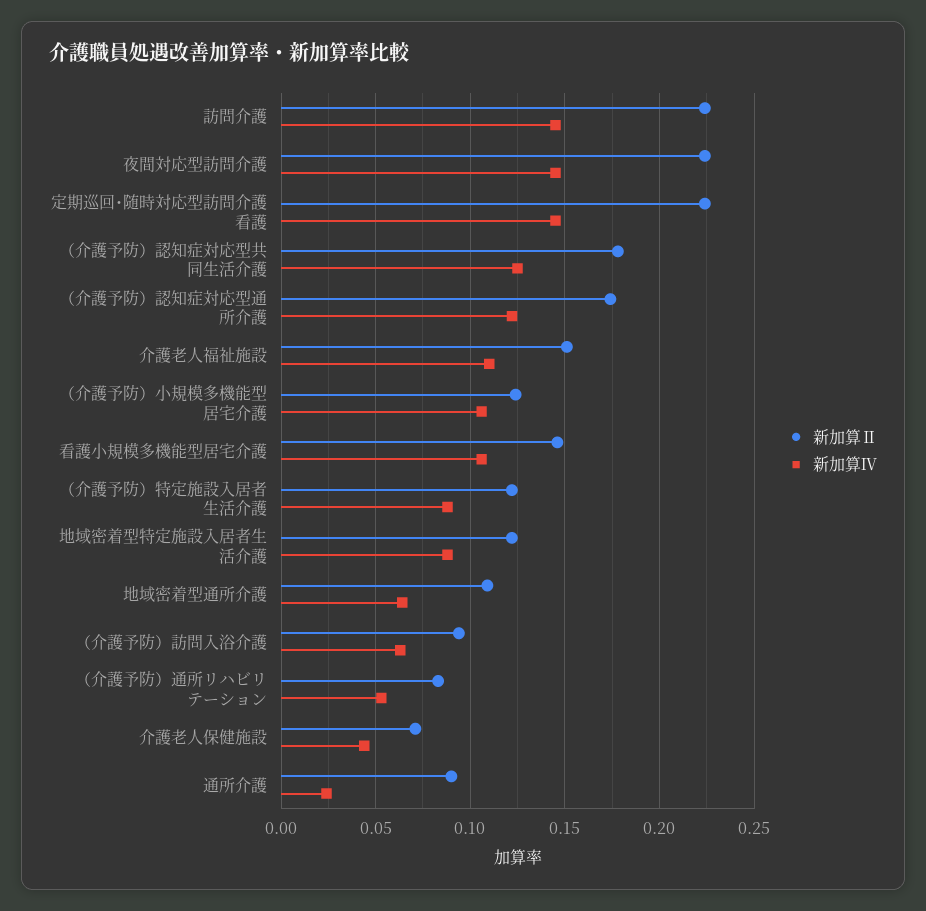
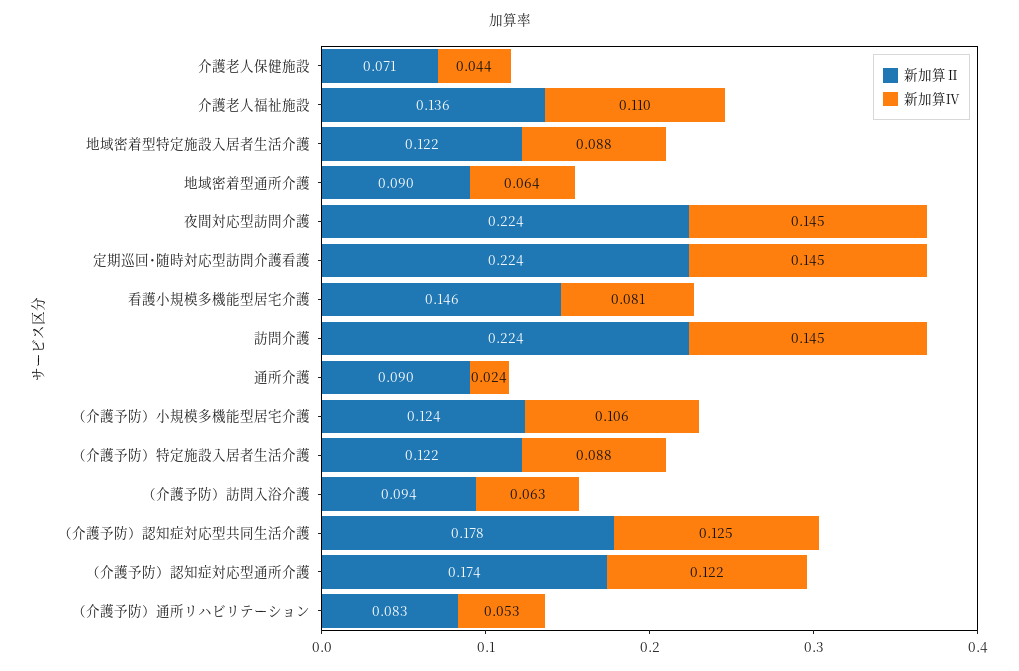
  {
    "新加算Ⅱ": {
      "訪問介護": 0.224,
      "夜間対応型訪問介護": 0.224,
      "定期巡回･随時対応型訪問介護看護": 0.224,
      "（介護予防）認知症対応型共同生活介護": 0.178,
      "（介護予防）認知症対応型通所介護": 0.174,
-     "介護老人福祉施設": 0.15,
+     "介護老人福祉施設": 0.136,
      "（介護予防）小規模多機能型居宅介護": 0.124,
      "看護小規模多機能型居宅介護": 0.146,
      "（介護予防）特定施設入居者生活介護": 0.122,
      "地域密着型特定施設入居者生活介護": 0.122,
-     "地域密着型通所介護": 0.11,
+     "地域密着型通所介護": 0.09,
      "（介護予防）訪問入浴介護": 0.094,
      "（介護予防）通所リハビリテーション": 0.083,
      "介護老人保健施設": 0.071,
      "通所介護": 0.09
    },
    "新加算Ⅳ": {
      "訪問介護": 0.145,
      "夜間対応型訪問介護": 0.145,
      "定期巡回･随時対応型訪問介護看護": 0.145,
      "（介護予防）認知症対応型共同生活介護": 0.125,
      "（介護予防）認知症対応型通所介護": 0.122,
      "介護老人福祉施設": 0.11,
      "（介護予防）小規模多機能型居宅介護": 0.106,
-     "看護小規模多機能型居宅介護": 0.105,
+     "看護小規模多機能型居宅介護": 0.081,
      "（介護予防）特定施設入居者生活介護": 0.088,
      "地域密着型特定施設入居者生活介護": 0.088,
      "地域密着型通所介護": 0.064,
      "（介護予防）訪問入浴介護": 0.063,
      "（介護予防）通所リハビリテーション": 0.053,
      "介護老人保健施設": 0.044,
      "通所介護": 0.024
    }
  }

